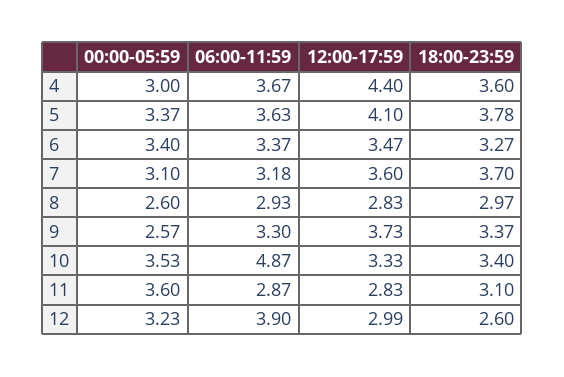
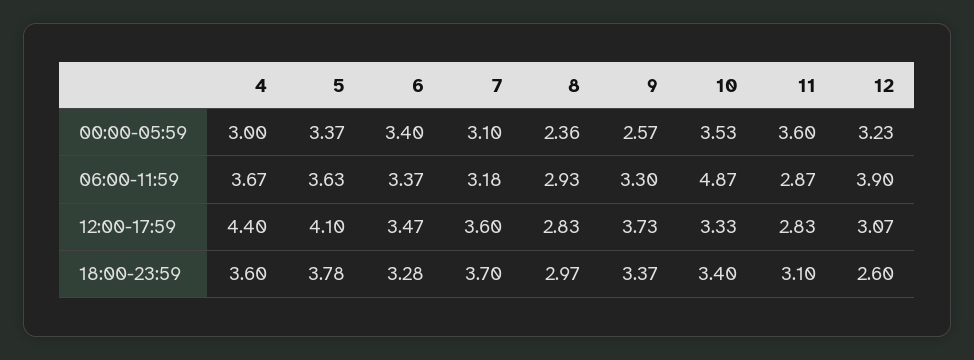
  {
    "00:00-05:59": {
      "4": 3,
      "5": 3.37,
      "6": 3.4,
      "7": 3.1,
-     "8": 2.6,
+     "8": 2.36,
      "9": 2.57,
      "10": 3.53,
      "11": 3.6,
      "12": 3.23
    },
    "06:00-11:59": {
      "4": 3.67,
      "5": 3.63,
      "6": 3.37,
      "7": 3.18,
      "8": 2.93,
      "9": 3.3,
      "10": 4.87,
      "11": 2.87,
      "12": 3.9
    },
    "12:00-17:59": {
      "4": 4.4,
      "5": 4.1,
      "6": 3.47,
      "7": 3.6,
      "8": 2.83,
      "9": 3.73,
      "10": 3.33,
      "11": 2.83,
-     "12": 2.99
+     "12": 3.07
    },
    "18:00-23:59": {
      "4": 3.6,
      "5": 3.78,
-     "6": 3.27,
+     "6": 3.28,
      "7": 3.7,
      "8": 2.97,
      "9": 3.37,
      "10": 3.4,
      "11": 3.1,
      "12": 2.6
    }
  }

